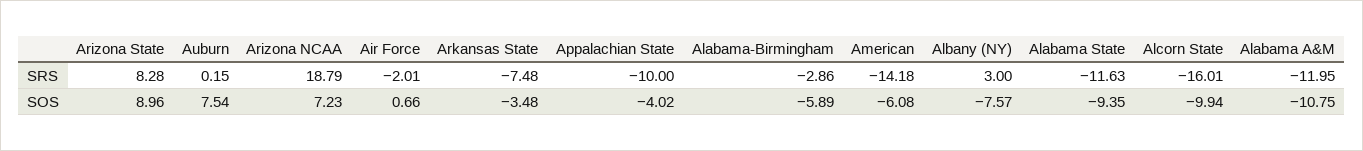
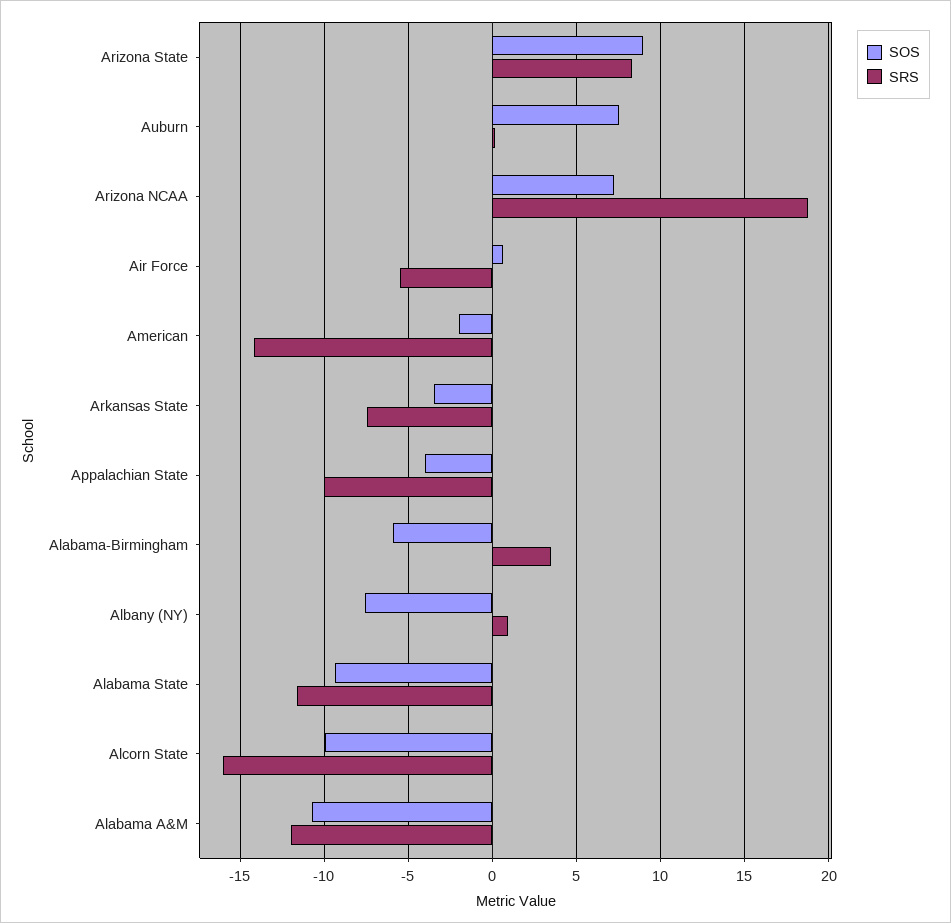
  {
    "SRS": {
      "Arizona State": 8.28,
      "Auburn": 0.15,
      "Arizona NCAA": 18.79,
-     "Air Force": -2.01,
+     "Air Force": -5.5,
      "Arkansas State": -7.48,
      "Appalachian State": -10,
-     "Alabama-Birmingham": -2.86,
+     "Alabama-Birmingham": 3.5,
      "American": -14.18,
-     "Albany (NY)": 3,
+     "Albany (NY)": 1,
      "Alabama State": -11.63,
      "Alcorn State": -16.01,
      "Alabama A&M": -11.95
    },
    "SOS": {
      "Arizona State": 8.96,
      "Auburn": 7.54,
      "Arizona NCAA": 7.23,
      "Air Force": 0.66,
      "Arkansas State": -3.48,
      "Appalachian State": -4.02,
      "Alabama-Birmingham": -5.89,
-     "American": -6.08,
+     "American": -2,
      "Albany (NY)": -7.57,
      "Alabama State": -9.35,
      "Alcorn State": -9.94,
      "Alabama A&M": -10.75
    }
  }

